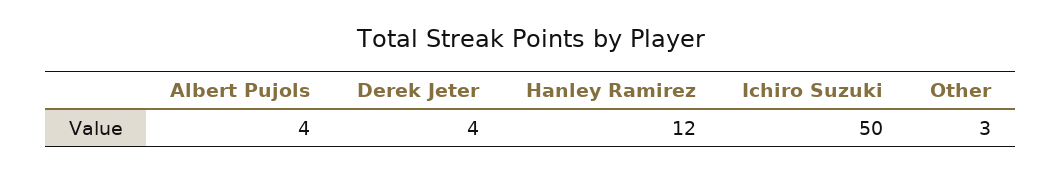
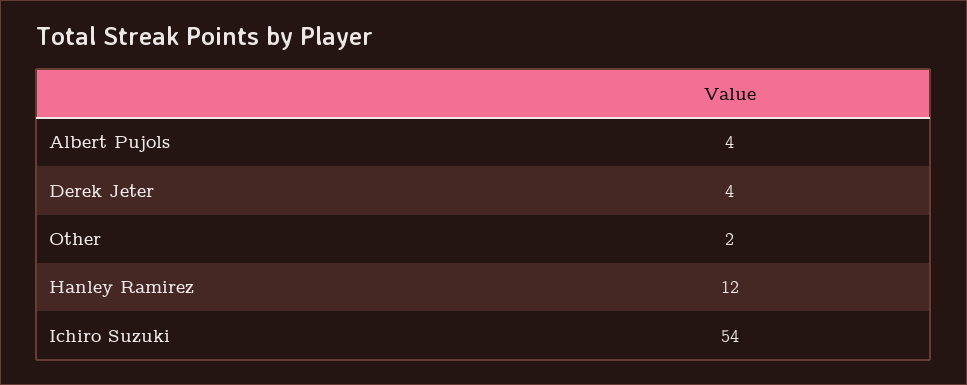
  {
    "Albert Pujols": 4,
    "Derek Jeter": 4,
    "Hanley Ramirez": 12,
-   "Ichiro Suzuki": 50,
+   "Ichiro Suzuki": 54,
-   "Other": 3
+   "Other": 2
  }

